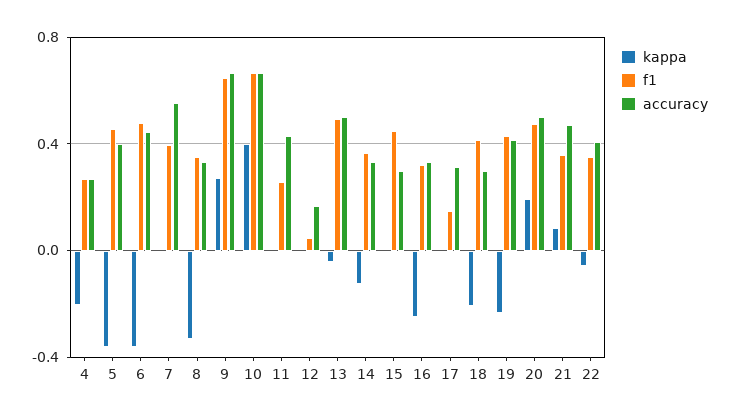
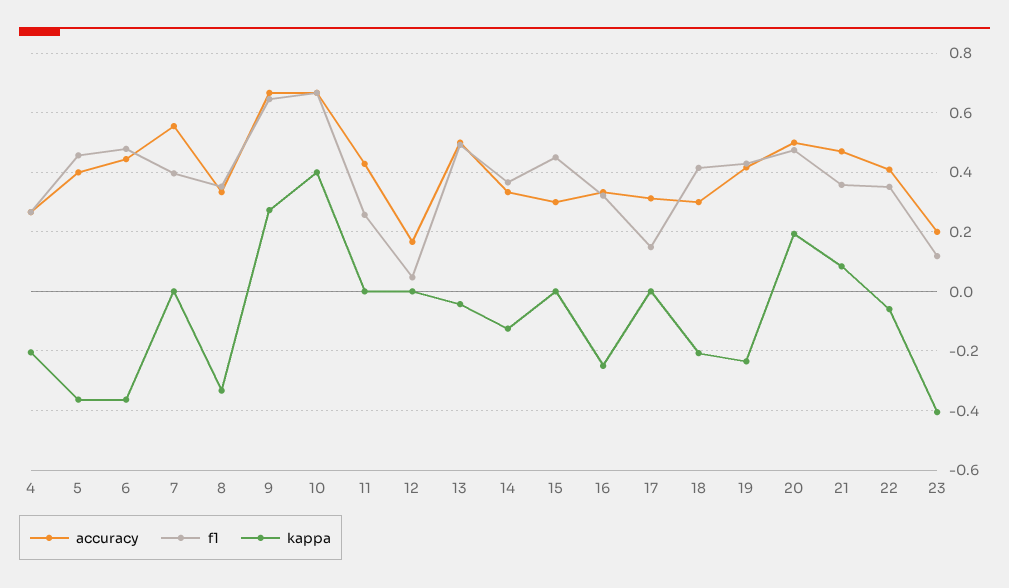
  {
    "kappa": {
      "4": -0.2,
      "5": -0.375,
      "6": -0.375,
      "7": 0,
      "8": -0.325,
      "9": 0.275,
      "10": 0.4,
      "11": 0,
      "12": 0,
      "13": -0.05,
      "14": -0.125,
      "15": 0,
      "16": -0.25,
      "17": 0,
      "18": -0.2,
      "19": -0.225,
      "20": 0.2,
      "21": 0.075,
-     "22": -0.05
+     "22": -0.05,
+     "23": -0.4
    },
    "f1": {
      "4": 0.275,
      "5": 0.45,
      "6": 0.475,
      "7": 0.4,
      "8": 0.35,
      "9": 0.65,
      "10": 0.675,
      "11": 0.25,
      "12": 0.05,
      "13": 0.5,
      "14": 0.375,
      "15": 0.45,
      "16": 0.325,
      "17": 0.15,
      "18": 0.425,
      "19": 0.425,
      "20": 0.475,
      "21": 0.35,
-     "22": 0.35
+     "22": 0.35,
+     "23": 0.125
    },
    "accuracy": {
      "4": 0.275,
      "5": 0.4,
      "6": 0.45,
      "7": 0.55,
      "8": 0.325,
      "9": 0.675,
      "10": 0.675,
      "11": 0.425,
      "12": 0.175,
      "13": 0.5,
      "14": 0.325,
      "15": 0.3,
      "16": 0.325,
      "17": 0.325,
      "18": 0.3,
      "19": 0.425,
      "20": 0.5,
      "21": 0.475,
-     "22": 0.4
+     "22": 0.4,
+     "23": 0.2
    }
  }

